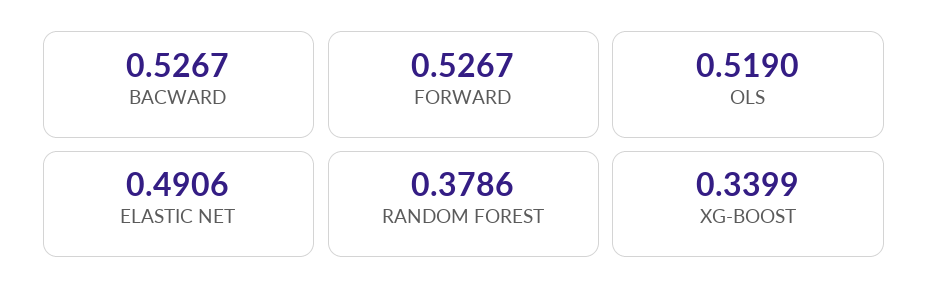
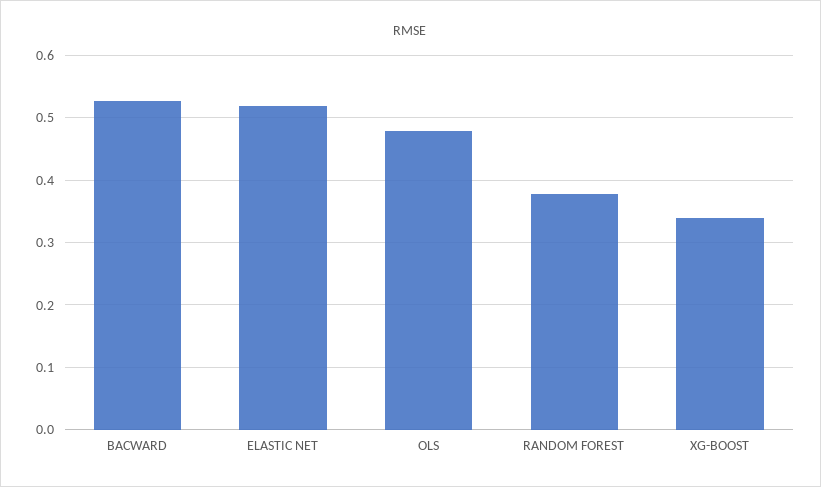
  {
    "BACWARD": 0.5267,
-   "FORWARD": 0.5267,
-   "OLS": 0.519,
+   "OLS": 0.48,
-   "ELASTIC NET": 0.4906,
+   "ELASTIC NET": 0.52,
    "RANDOM FOREST": 0.3786,
    "XG-BOOST": 0.3399
  }

